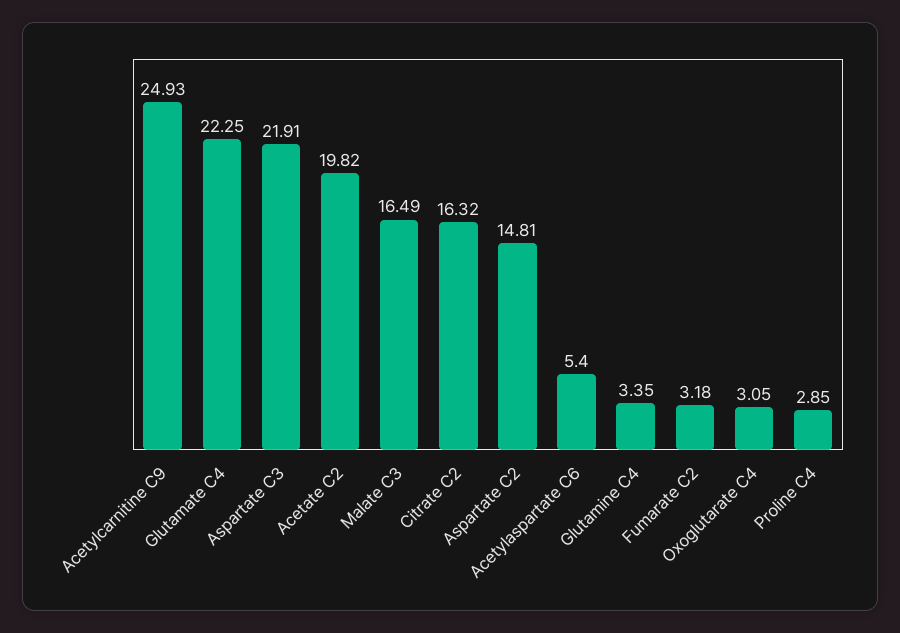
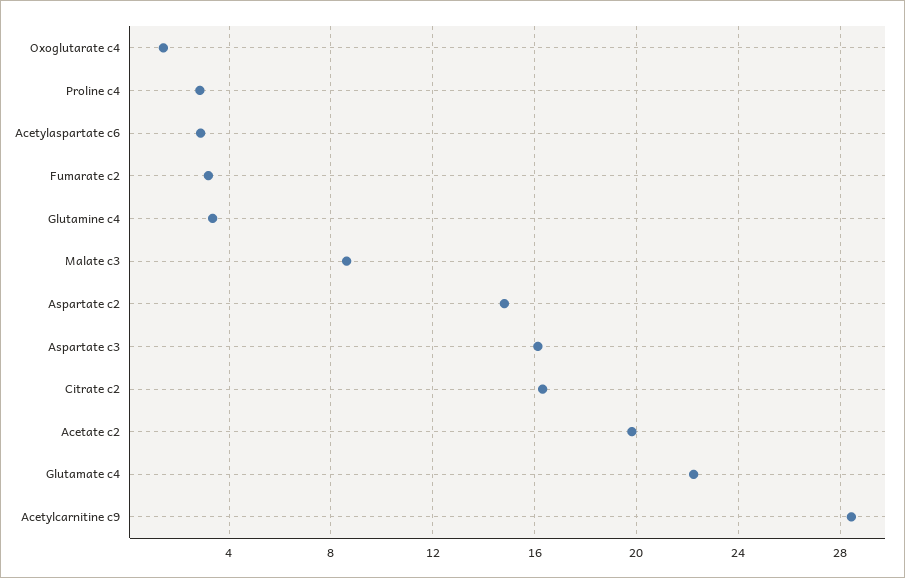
  {
-   "Acetylcarnitine C9": 24.93,
+   "Acetylcarnitine C9": 28.5,
    "Glutamate C4": 22.25,
-   "Aspartate C3": 21.91,
+   "Aspartate C3": 16,
    "Acetate C2": 19.82,
-   "Malate C3": 16.49,
+   "Malate C3": 8.5,
    "Citrate C2": 16.32,
    "Aspartate C2": 14.81,
-   "Acetylaspartate C6": 5.4,
+   "Acetylaspartate C6": 3,
    "Glutamine C4": 3.35,
    "Fumarate C2": 3.18,
-   "Oxoglutarate C4": 3.05,
+   "Oxoglutarate C4": 1.5,
    "Proline C4": 2.85
  }

